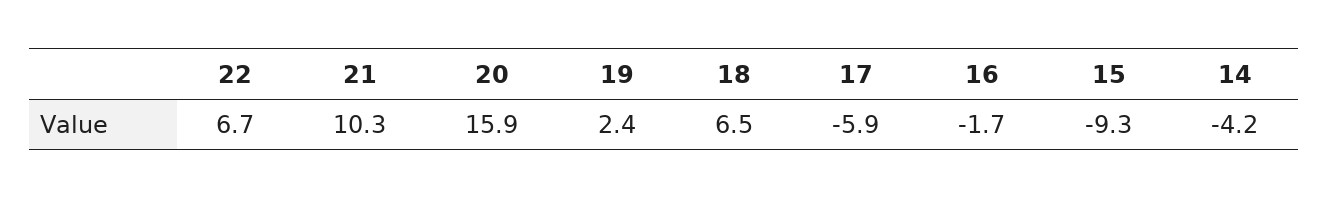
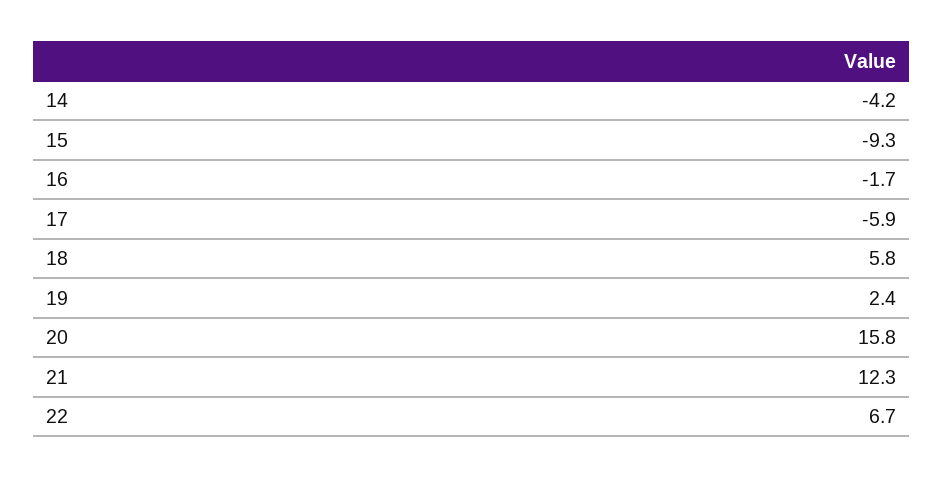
  {
    "22": 6.7,
-   "21": 10.3,
+   "21": 12.3,
-   "20": 15.9,
+   "20": 15.8,
    "19": 2.4,
-   "18": 6.5,
+   "18": 5.8,
    "17": -5.9,
    "16": -1.7,
    "15": -9.3,
    "14": -4.2
  }

